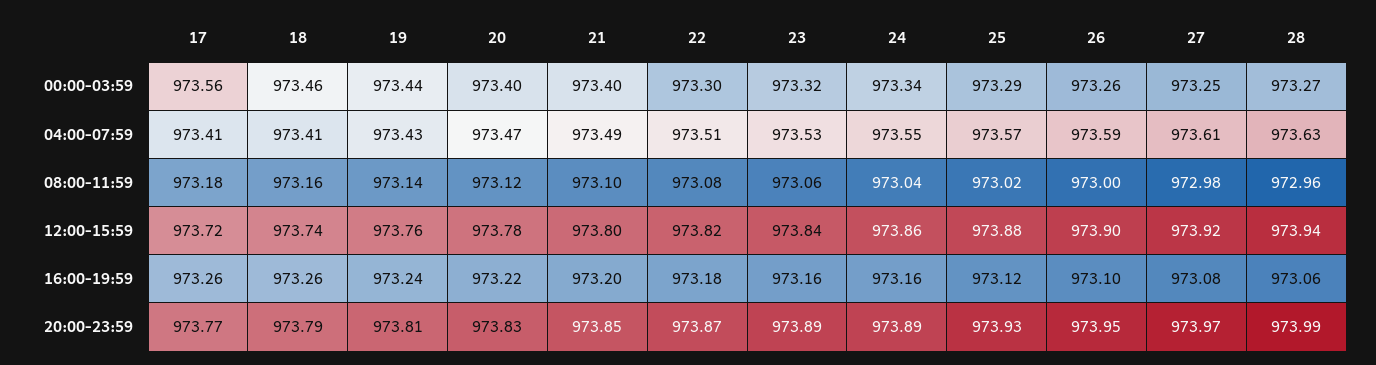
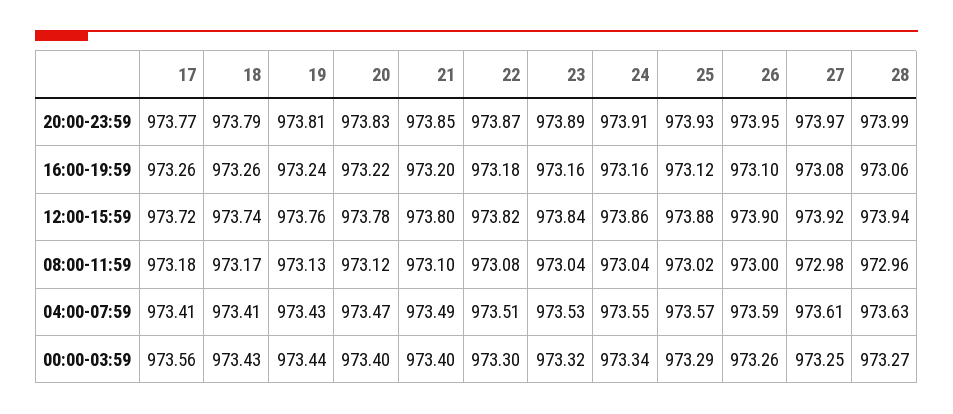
  {
    "17": {
      "00:00-03:59": 973.56,
      "04:00-07:59": 973.41,
      "08:00-11:59": 973.18,
      "12:00-15:59": 973.72,
      "16:00-19:59": 973.26,
      "20:00-23:59": 973.77
    },
    "18": {
-     "00:00-03:59": 973.46,
+     "00:00-03:59": 973.43,
      "04:00-07:59": 973.41,
-     "08:00-11:59": 973.16,
+     "08:00-11:59": 973.17,
      "12:00-15:59": 973.74,
      "16:00-19:59": 973.26,
      "20:00-23:59": 973.79
    },
    "19": {
      "00:00-03:59": 973.44,
      "04:00-07:59": 973.43,
-     "08:00-11:59": 973.14,
+     "08:00-11:59": 973.13,
      "12:00-15:59": 973.76,
      "16:00-19:59": 973.24,
      "20:00-23:59": 973.81
    },
    "20": {
      "00:00-03:59": 973.4,
      "04:00-07:59": 973.47,
      "08:00-11:59": 973.12,
      "12:00-15:59": 973.78,
      "16:00-19:59": 973.22,
      "20:00-23:59": 973.83
    },
    "21": {
      "00:00-03:59": 973.4,
      "04:00-07:59": 973.49,
      "08:00-11:59": 973.1,
      "12:00-15:59": 973.8,
      "16:00-19:59": 973.2,
      "20:00-23:59": 973.85
    },
    "22": {
      "00:00-03:59": 973.3,
      "04:00-07:59": 973.51,
      "08:00-11:59": 973.08,
      "12:00-15:59": 973.82,
      "16:00-19:59": 973.18,
      "20:00-23:59": 973.87
    },
    "23": {
      "00:00-03:59": 973.32,
      "04:00-07:59": 973.53,
-     "08:00-11:59": 973.06,
+     "08:00-11:59": 973.04,
      "12:00-15:59": 973.84,
      "16:00-19:59": 973.16,
      "20:00-23:59": 973.89
    },
    "24": {
      "00:00-03:59": 973.34,
      "04:00-07:59": 973.55,
      "08:00-11:59": 973.04,
      "12:00-15:59": 973.86,
      "16:00-19:59": 973.16,
-     "20:00-23:59": 973.89
+     "20:00-23:59": 973.91
    },
    "25": {
      "00:00-03:59": 973.29,
      "04:00-07:59": 973.57,
      "08:00-11:59": 973.02,
      "12:00-15:59": 973.88,
      "16:00-19:59": 973.12,
      "20:00-23:59": 973.93
    },
    "26": {
      "00:00-03:59": 973.26,
      "04:00-07:59": 973.59,
      "08:00-11:59": 973,
      "12:00-15:59": 973.9,
      "16:00-19:59": 973.1,
      "20:00-23:59": 973.95
    },
    "27": {
      "00:00-03:59": 973.25,
      "04:00-07:59": 973.61,
      "08:00-11:59": 972.98,
      "12:00-15:59": 973.92,
      "16:00-19:59": 973.08,
      "20:00-23:59": 973.97
    },
    "28": {
      "00:00-03:59": 973.27,
      "04:00-07:59": 973.63,
      "08:00-11:59": 972.96,
      "12:00-15:59": 973.94,
      "16:00-19:59": 973.06,
      "20:00-23:59": 973.99
    }
  }

